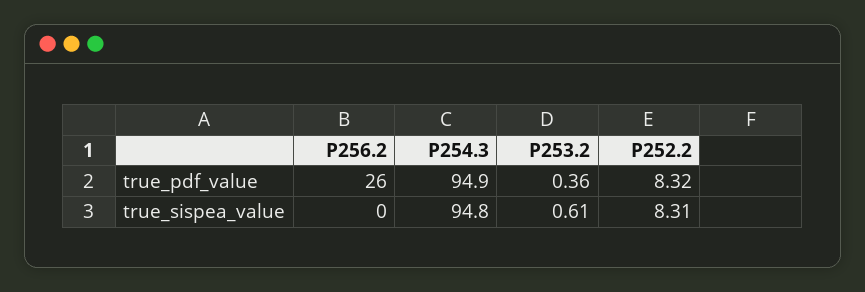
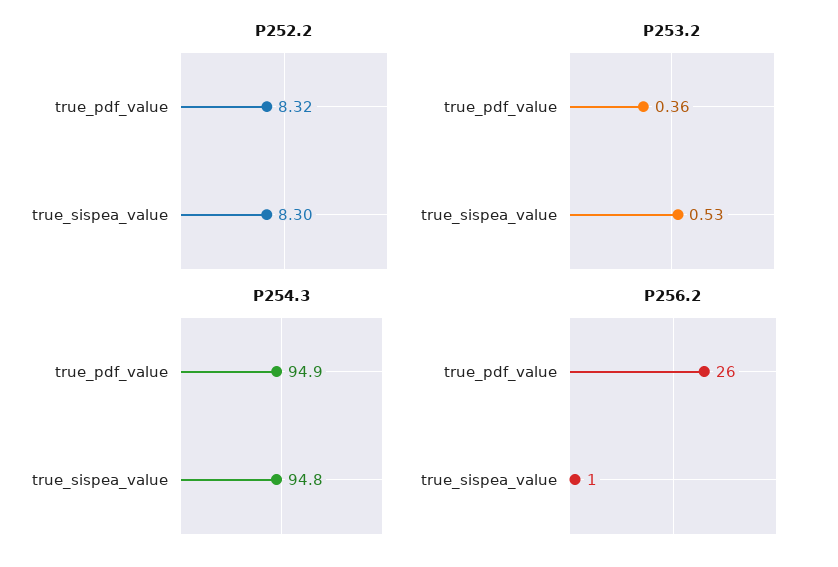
  {
    "P256.2": {
      "true_pdf_value": 26,
-     "true_sispea_value": 0
+     "true_sispea_value": 1
    },
    "P254.3": {
      "true_pdf_value": 94.9,
      "true_sispea_value": 94.8
    },
    "P253.2": {
      "true_pdf_value": 0.36,
-     "true_sispea_value": 0.61
+     "true_sispea_value": 0.53
    },
    "P252.2": {
      "true_pdf_value": 8.32,
-     "true_sispea_value": 8.31
+     "true_sispea_value": 8.3
    }
  }

